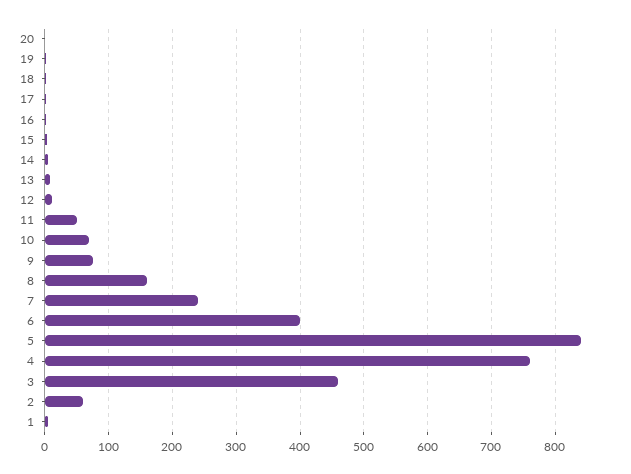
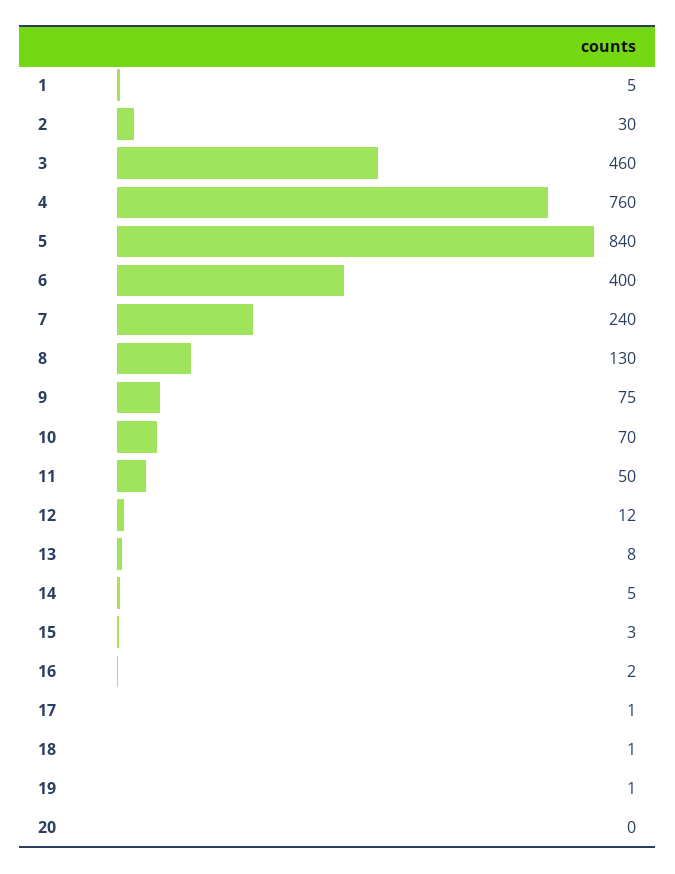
  {
    "20": 0,
    "19": 1,
    "18": 1,
    "17": 1,
    "16": 2,
    "15": 3,
    "14": 5,
    "13": 8,
    "12": 12,
    "11": 50,
    "10": 70,
    "9": 75,
-   "8": 160,
+   "8": 130,
    "7": 240,
    "6": 400,
    "5": 840,
    "4": 760,
    "3": 460,
-   "2": 60,
+   "2": 30,
    "1": 5
  }

